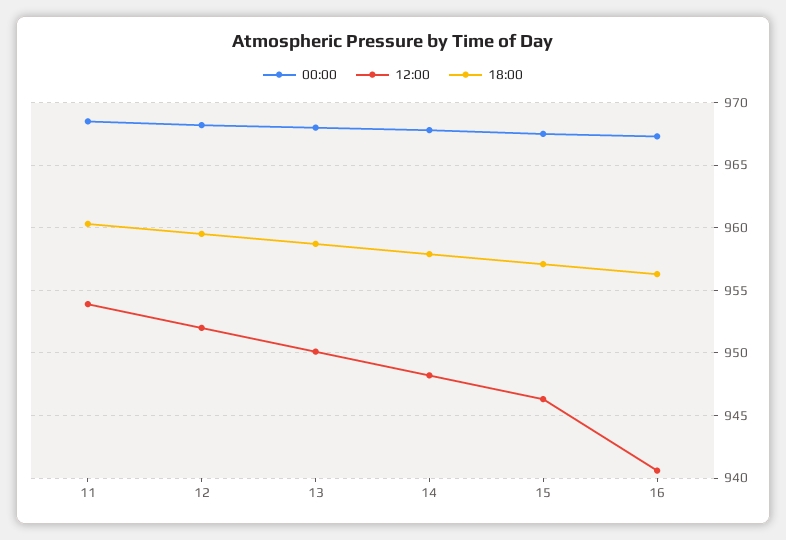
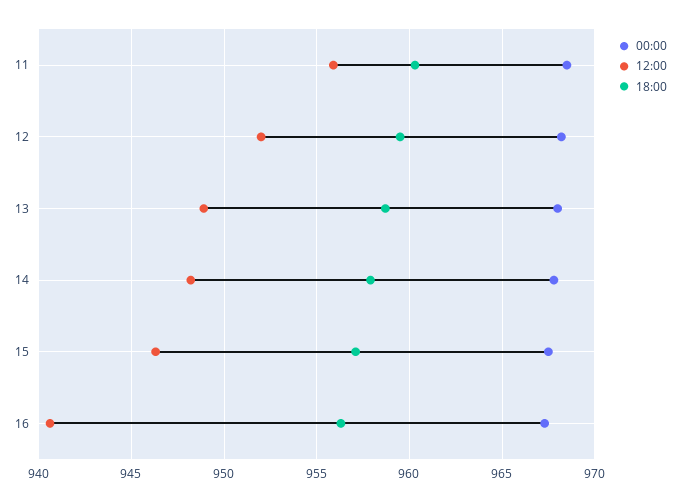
  {
    "00:00": {
      "11": 968.5,
      "12": 968,
      "13": 968,
      "14": 968,
      "15": 967.5,
      "16": 967.5
    },
    "12:00": {
-     "11": 954,
+     "11": 956,
      "12": 952,
-     "13": 950,
+     "13": 949,
      "14": 948,
      "15": 946.5,
      "16": 940.5
    },
    "18:00": {
      "11": 960.5,
      "12": 959.5,
      "13": 958.5,
      "14": 958,
      "15": 957,
      "16": 956.5
    }
  }

